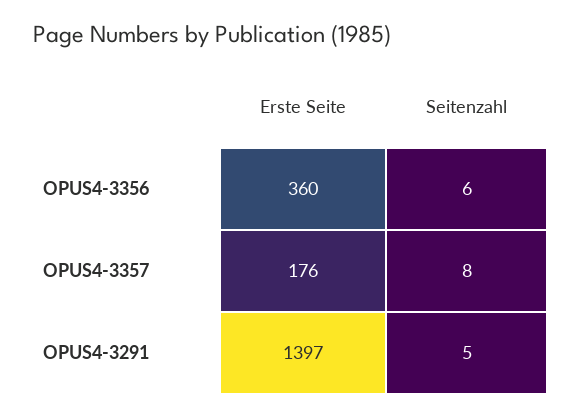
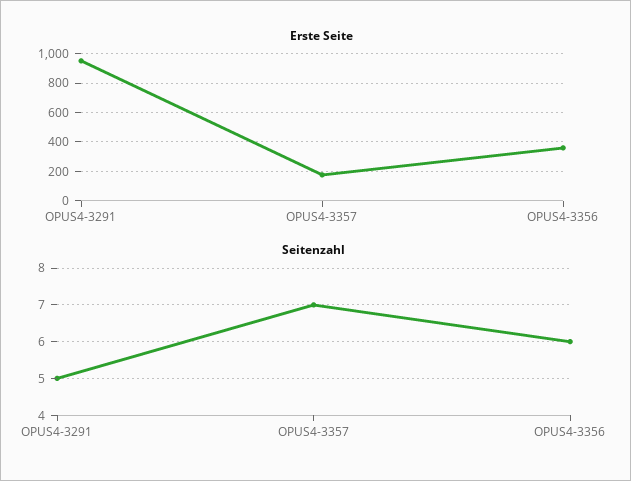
  {
    "Erste Seite": {
      "OPUS4-3356": 360,
      "OPUS4-3357": 176,
-     "OPUS4-3291": 1397
+     "OPUS4-3291": 950
    },
    "Seitenzahl": {
      "OPUS4-3356": 6,
-     "OPUS4-3357": 8,
+     "OPUS4-3357": 7,
      "OPUS4-3291": 5
    }
  }

